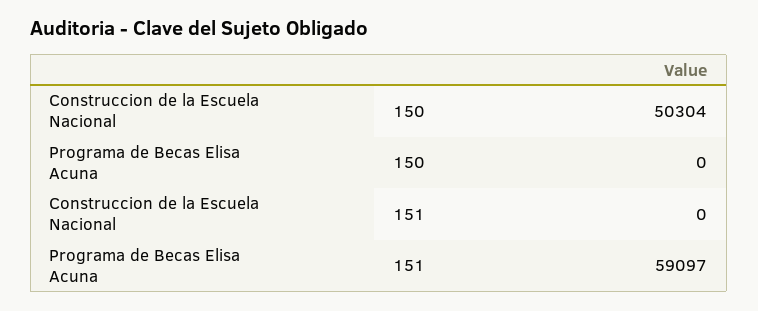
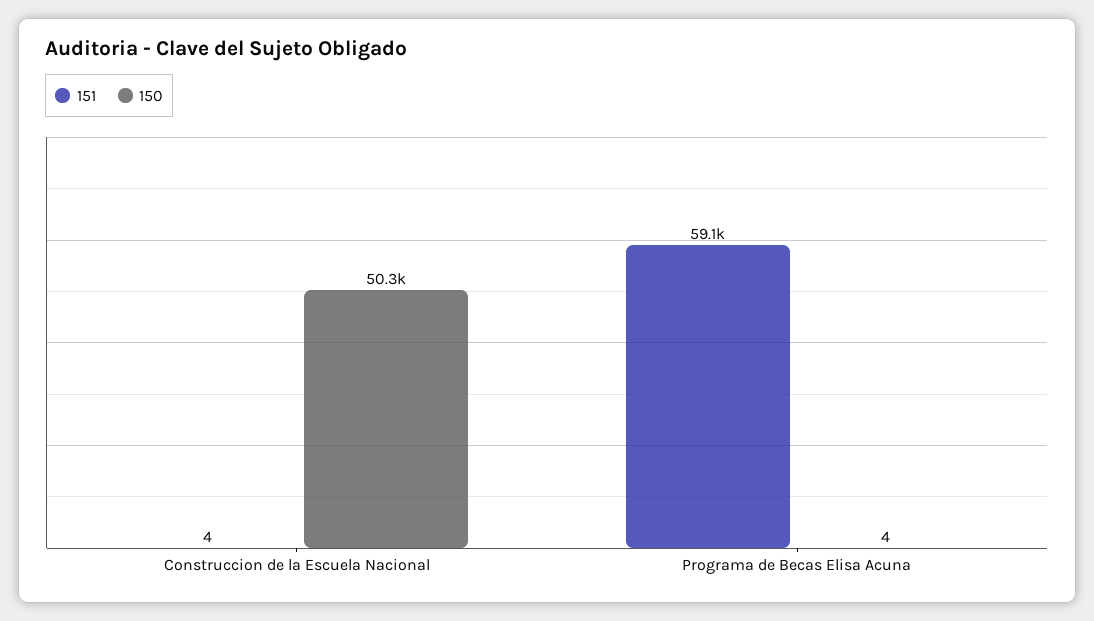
  {
    "150": {
      "Construccion de la Escuela Nacional": 50304,
-     "Programa de Becas Elisa Acuna": 0
+     "Programa de Becas Elisa Acuna": 4
    },
    "151": {
-     "Construccion de la Escuela Nacional": 0,
+     "Construccion de la Escuela Nacional": 4,
      "Programa de Becas Elisa Acuna": 59097
    }
  }

